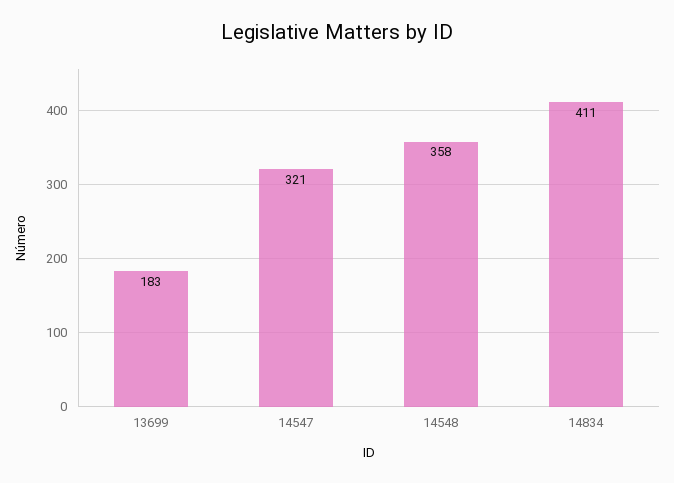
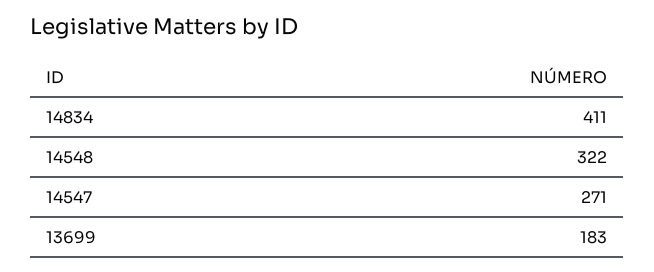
  {
    "13699": 183,
-   "14547": 321,
+   "14547": 271,
-   "14548": 358,
+   "14548": 322,
    "14834": 411
  }

